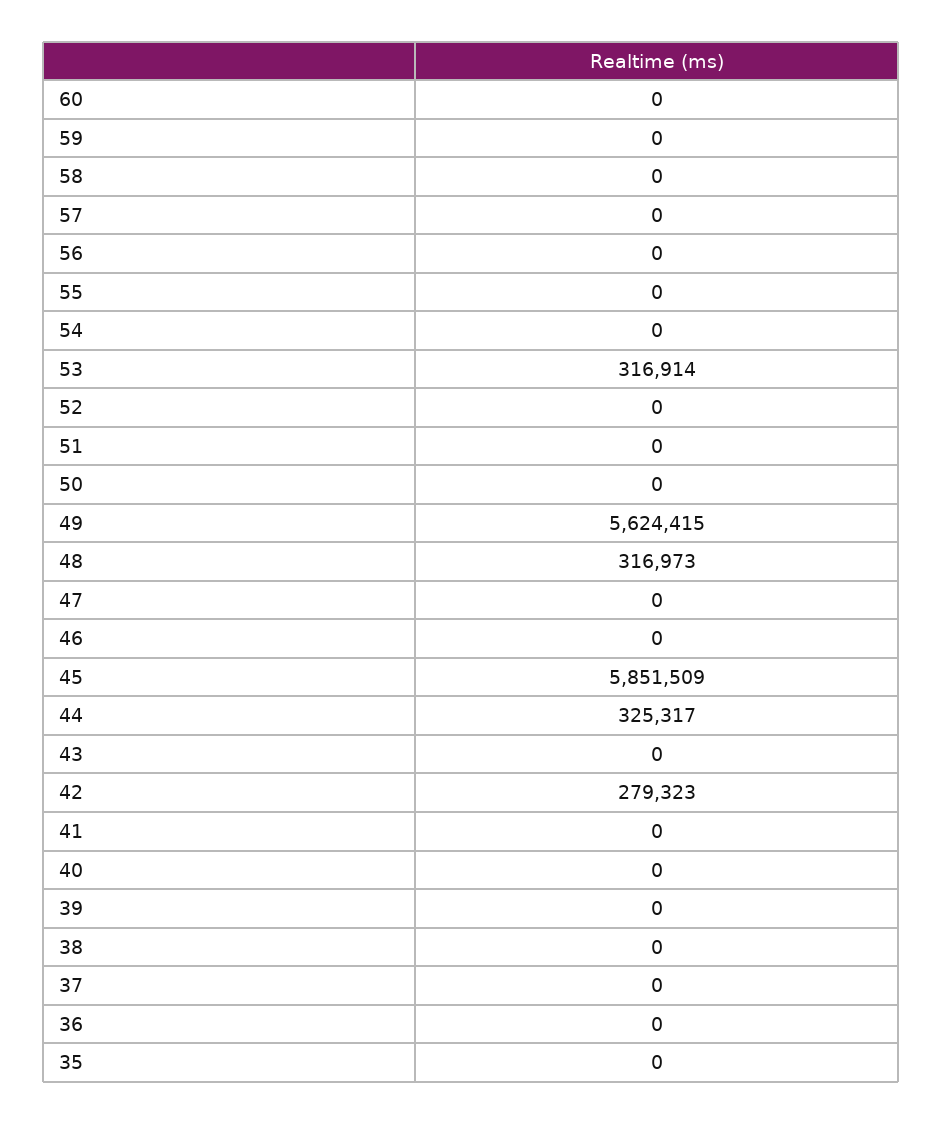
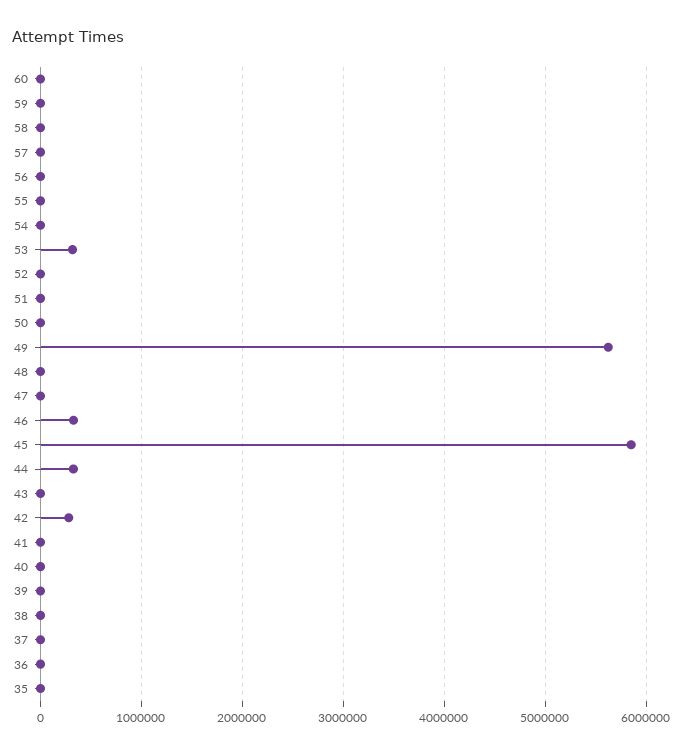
  {
    "60": 0,
    "59": 0,
    "58": 0,
    "57": 0,
    "56": 0,
    "55": 0,
    "54": 0,
    "53": 316914,
    "52": 0,
    "51": 0,
    "50": 0,
    "49": 5624415,
-   "48": 316973,
+   "48": 0,
    "47": 0,
-   "46": 0,
+   "46": 300000,
    "45": 5851509,
    "44": 325317,
    "43": 0,
    "42": 279323,
    "41": 0,
    "40": 0,
    "39": 0,
    "38": 0,
    "37": 0,
    "36": 0,
    "35": 0
  }

